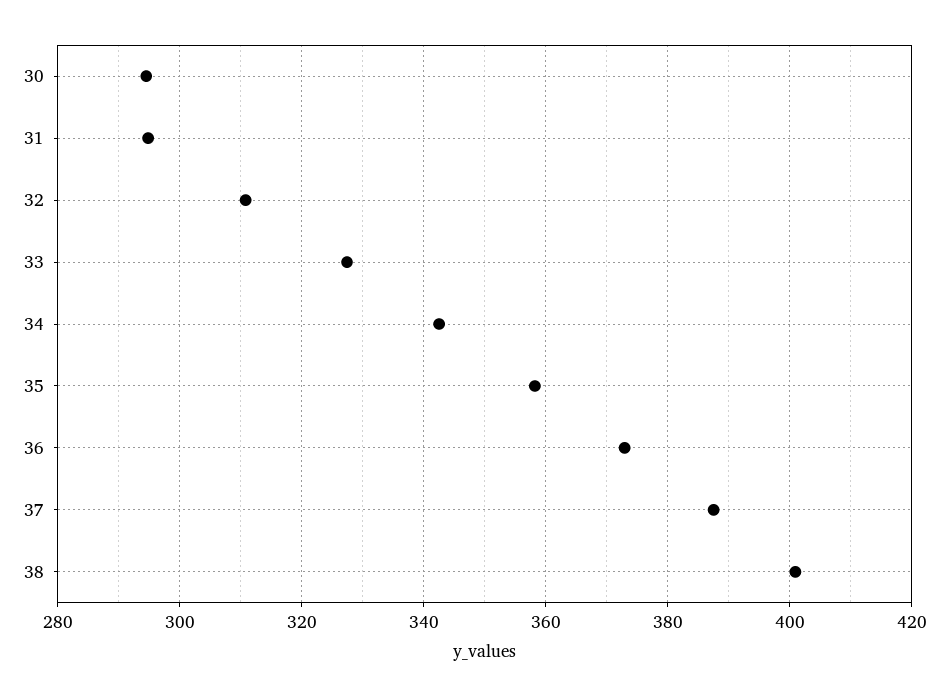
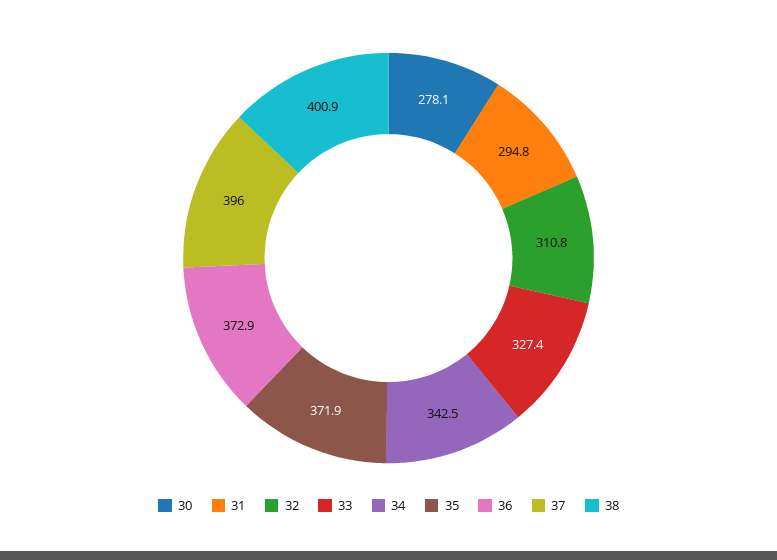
  {
-   "30": 294,
+   "30": 278.1,
    "31": 294.8,
    "32": 310.8,
    "33": 327.4,
    "34": 342.5,
-   "35": 358,
+   "35": 371.9,
    "36": 372.9,
-   "37": 388,
+   "37": 396,
    "38": 400.9
  }

